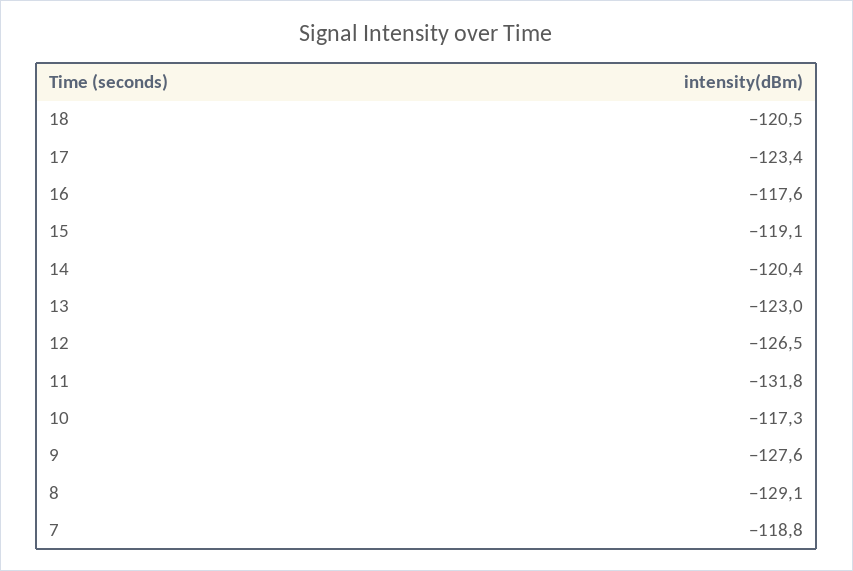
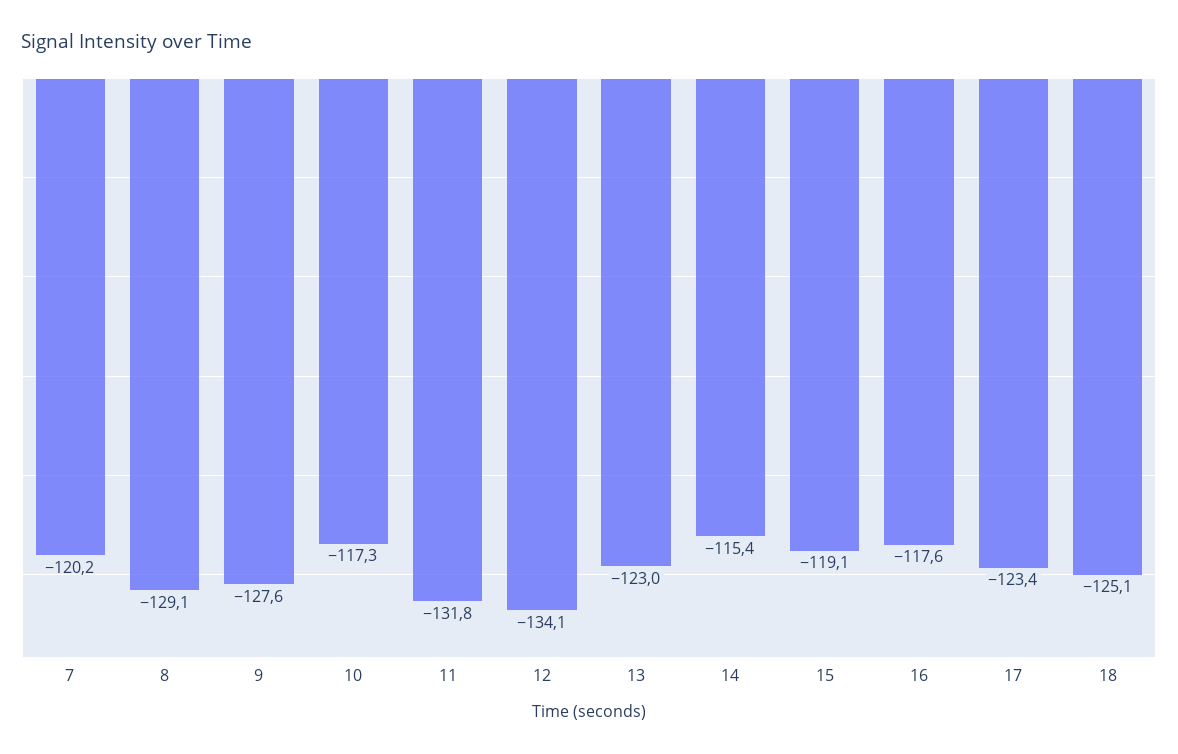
  {
-   "18": -120.5,
+   "18": -125.1,
    "17": -123.4,
    "16": -117.6,
    "15": -119.1,
-   "14": -120.4,
+   "14": -115.4,
    "13": -123,
-   "12": -126.5,
+   "12": -134.1,
    "11": -131.8,
    "10": -117.3,
    "9": -127.6,
    "8": -129.1,
-   "7": -118.8
+   "7": -120.2
  }

